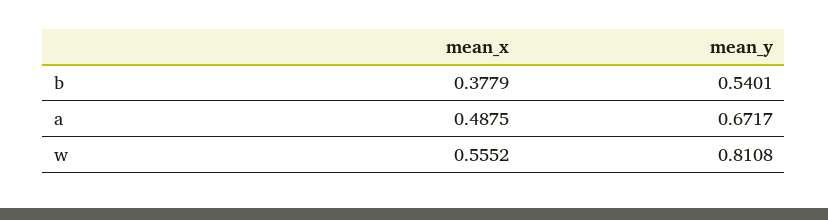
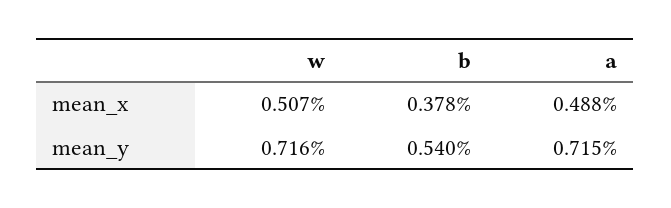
  {
    "mean_x": {
      "b": 0.3779,
      "a": 0.4875,
-     "w": 0.5552
+     "w": 0.507
    },
    "mean_y": {
      "b": 0.5401,
-     "a": 0.6717,
+     "a": 0.715,
-     "w": 0.8108
+     "w": 0.716
    }
  }

